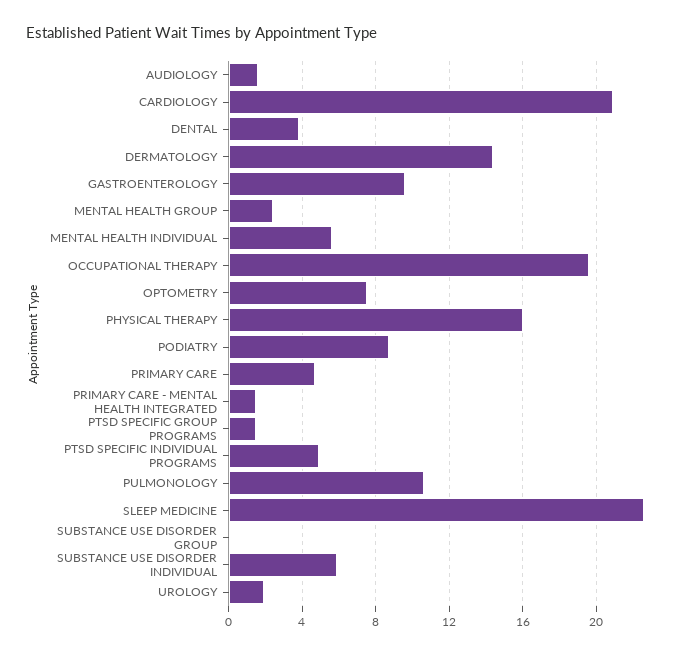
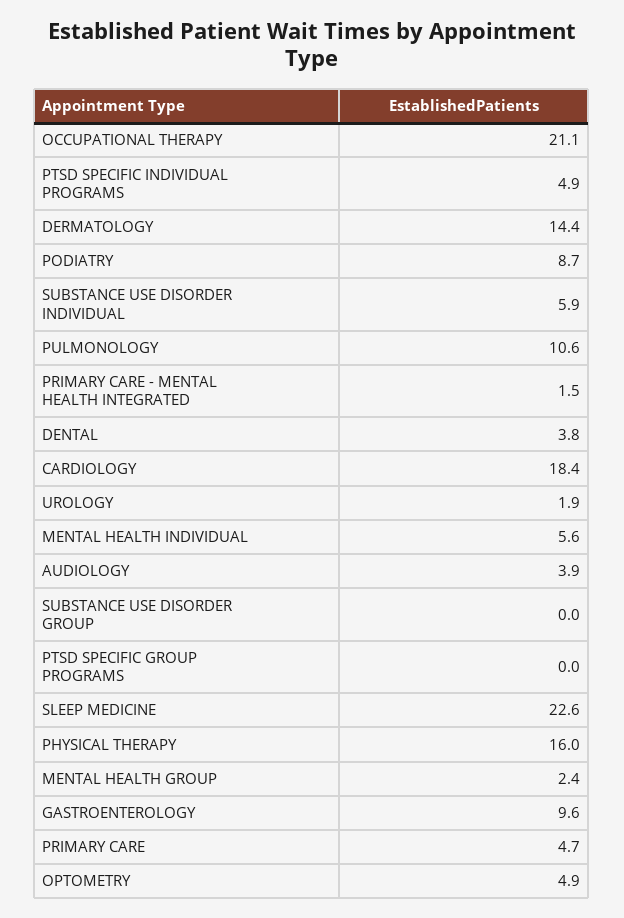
  {
-   "AUDIOLOGY": 1.5,
+   "AUDIOLOGY": 3.9,
-   "CARDIOLOGY": 21,
+   "CARDIOLOGY": 18.4,
    "DENTAL": 3.8,
    "DERMATOLOGY": 14.4,
    "GASTROENTEROLOGY": 9.6,
    "MENTAL HEALTH GROUP": 2.4,
    "MENTAL HEALTH INDIVIDUAL": 5.6,
-   "OCCUPATIONAL THERAPY": 19.5,
+   "OCCUPATIONAL THERAPY": 21.1,
-   "OPTOMETRY": 7.5,
+   "OPTOMETRY": 4.9,
    "PHYSICAL THERAPY": 16,
    "PODIATRY": 8.7,
    "PRIMARY CARE": 4.7,
    "PRIMARY CARE - MENTAL HEALTH INTEGRATED": 1.5,
-   "PTSD SPECIFIC GROUP PROGRAMS": 1.5,
+   "PTSD SPECIFIC GROUP PROGRAMS": 0,
    "PTSD SPECIFIC INDIVIDUAL PROGRAMS": 4.9,
    "PULMONOLOGY": 10.6,
    "SLEEP MEDICINE": 22.6,
    "SUBSTANCE USE DISORDER GROUP": 0,
    "SUBSTANCE USE DISORDER INDIVIDUAL": 5.9,
    "UROLOGY": 1.9
  }

